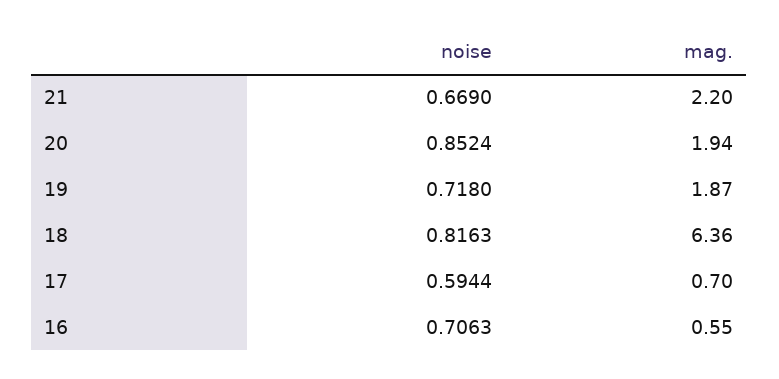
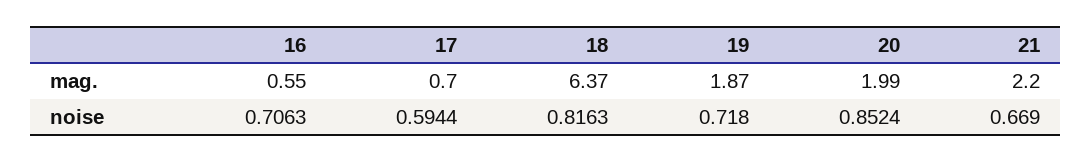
  {
    "noise": {
      "21": 0.669,
      "20": 0.8524,
      "19": 0.718,
      "18": 0.8163,
      "17": 0.5944,
      "16": 0.7063
    },
    "mag.": {
      "21": 2.2,
-     "20": 1.94,
+     "20": 1.99,
      "19": 1.87,
-     "18": 6.36,
+     "18": 6.37,
      "17": 0.7,
      "16": 0.55
    }
  }

